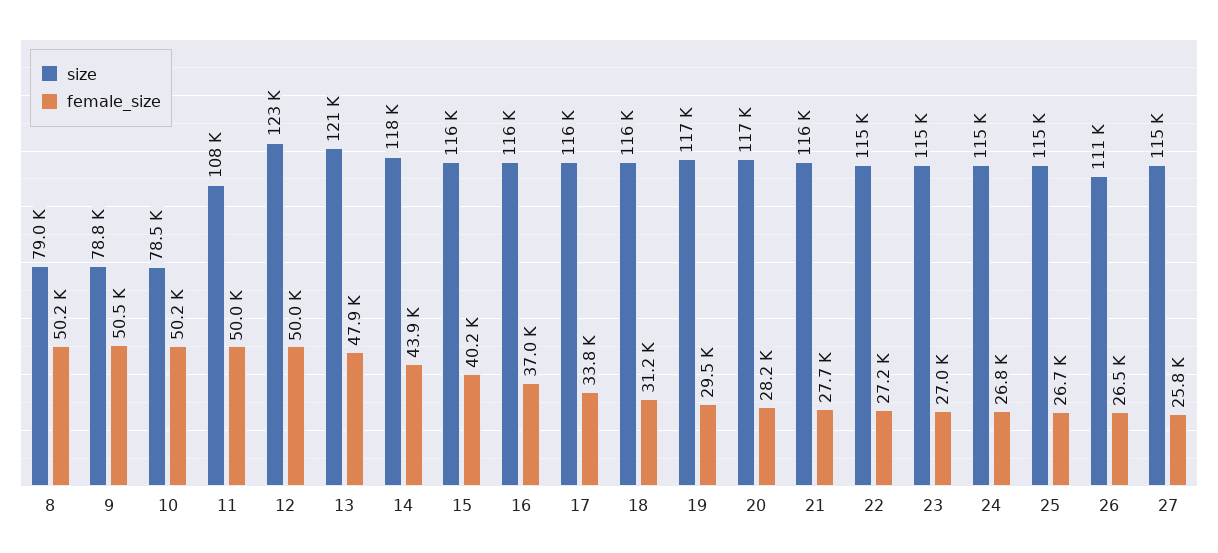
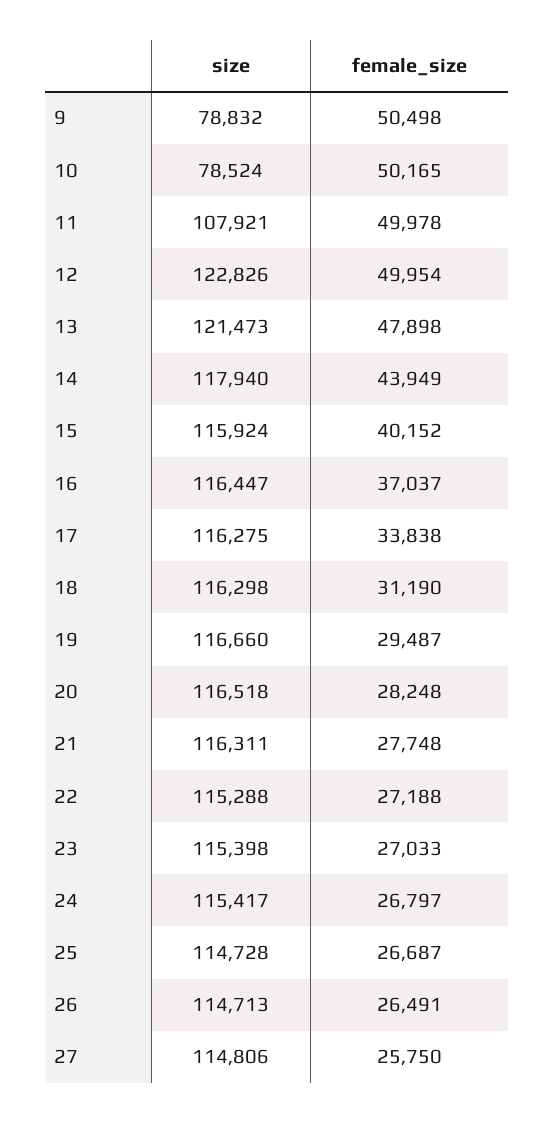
  {
    "size": {
-     "8": 79000,
      "9": 78832,
      "10": 78524,
      "11": 107921,
      "12": 122826,
      "13": 121473,
      "14": 117940,
      "15": 115924,
      "16": 116447,
      "17": 116275,
      "18": 116298,
      "19": 116660,
      "20": 116518,
      "21": 116311,
      "22": 115288,
      "23": 115398,
      "24": 115417,
      "25": 114728,
-     "26": 111000,
+     "26": 114713,
      "27": 114806
    },
    "female_size": {
-     "8": 50200,
      "9": 50498,
      "10": 50165,
      "11": 49978,
      "12": 49954,
      "13": 47898,
      "14": 43949,
      "15": 40152,
      "16": 37037,
      "17": 33838,
      "18": 31190,
      "19": 29487,
      "20": 28248,
      "21": 27748,
      "22": 27188,
      "23": 27033,
      "24": 26797,
      "25": 26687,
      "26": 26491,
      "27": 25750
    }
  }

